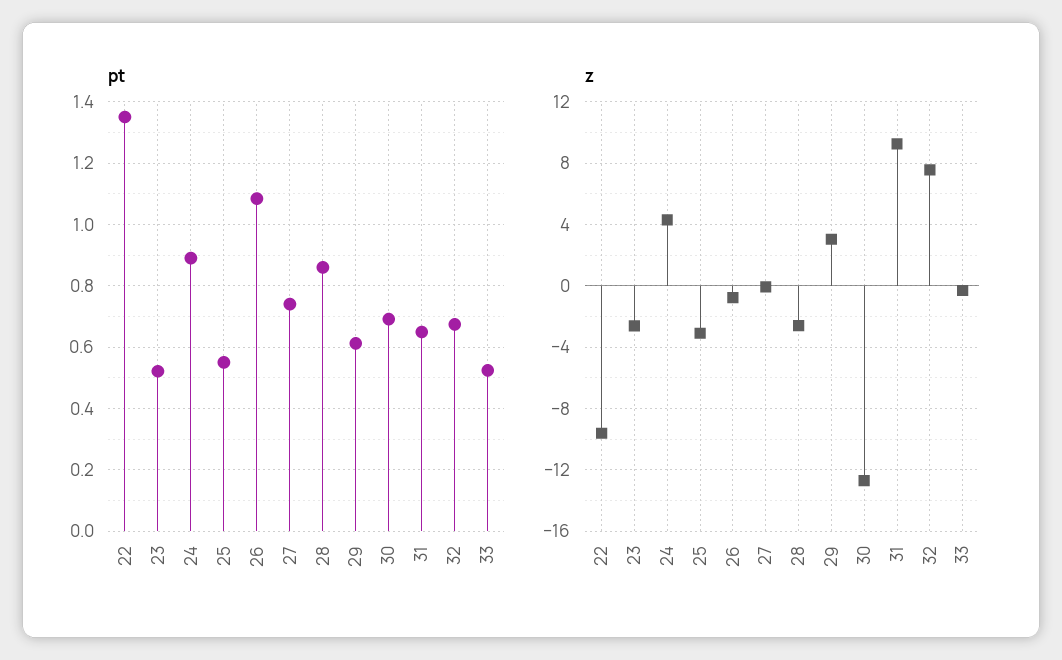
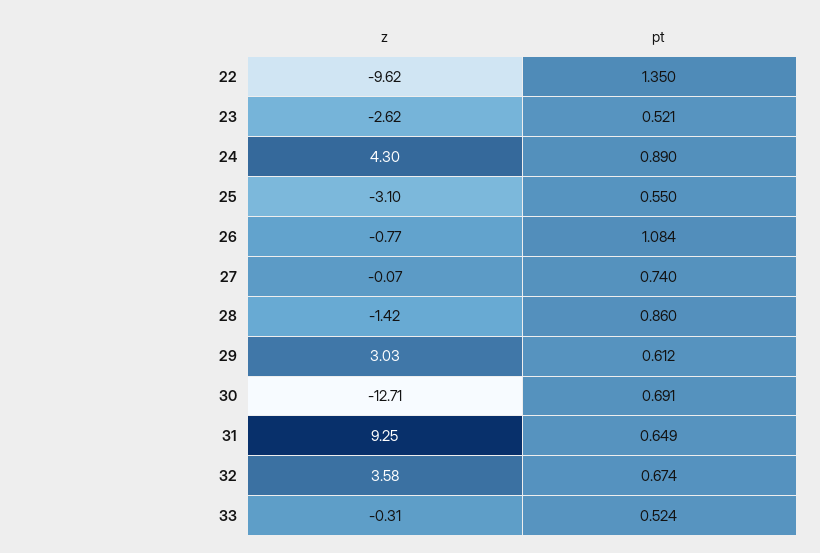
  {
    "pt": {
      "22": 1.35,
      "23": 0.521,
      "24": 0.89,
      "25": 0.55,
      "26": 1.084,
      "27": 0.74,
      "28": 0.86,
      "29": 0.612,
      "30": 0.691,
      "31": 0.649,
      "32": 0.674,
      "33": 0.524
    },
    "z": {
      "22": -9.62,
      "23": -2.62,
      "24": 4.3,
      "25": -3.1,
      "26": -0.77,
      "27": -0.07,
-     "28": -2.5,
+     "28": -1.42,
      "29": 3.03,
      "30": -12.71,
      "31": 9.25,
-     "32": 7.5,
+     "32": 3.58,
      "33": -0.31
    }
  }

